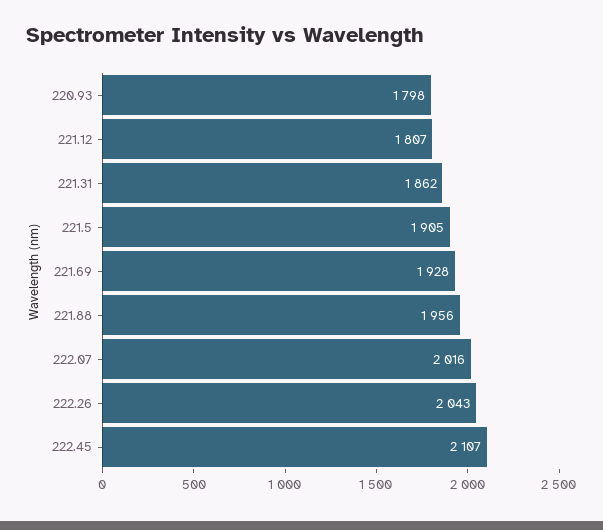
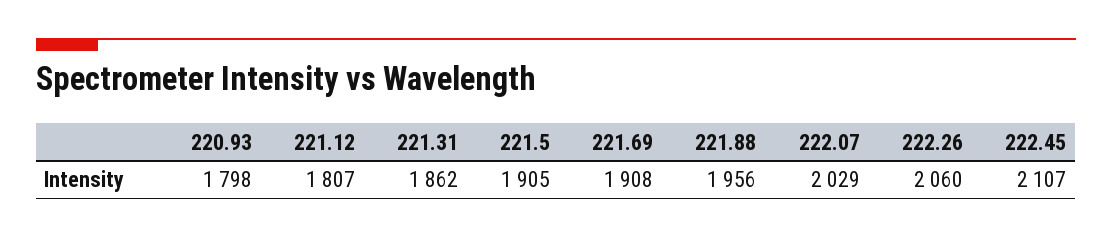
  {
    "220.93": 1798,
    "221.12": 1807,
    "221.31": 1862,
    "221.5": 1905,
-   "221.69": 1928,
+   "221.69": 1908,
    "221.88": 1956,
-   "222.07": 2016,
+   "222.07": 2029,
-   "222.26": 2043,
+   "222.26": 2060,
    "222.45": 2107
  }

